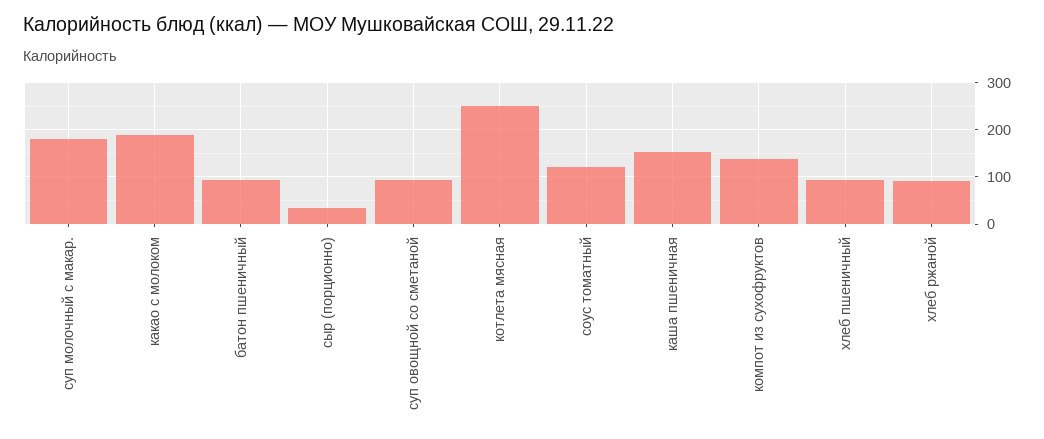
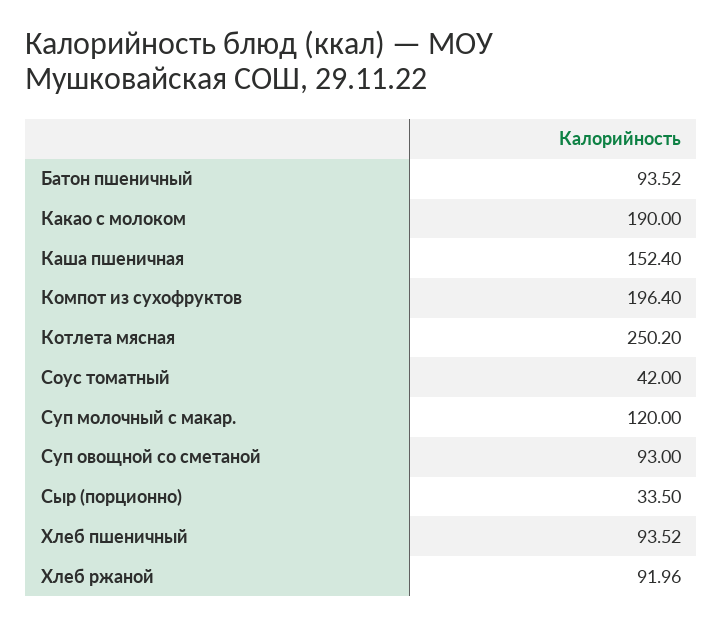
  {
-   "суп молочный с макар.": 180,
+   "суп молочный с макар.": 120,
    "какао с молоком": 190,
    "батон пшеничный": 93.52,
    "сыр (порционно)": 33.5,
    "суп овощной со сметаной": 93,
    "котлета мясная": 250.2,
-   "соус томатный": 120,
+   "соус томатный": 42,
    "каша пшеничная": 152.4,
-   "компот из сухофруктов": 140,
+   "компот из сухофруктов": 196.4,
    "хлеб пшеничный": 93.52,
    "хлеб ржаной": 91.96
  }

